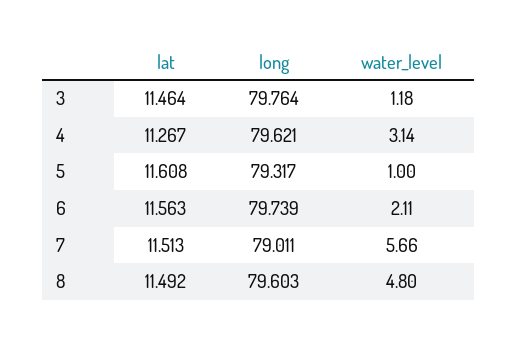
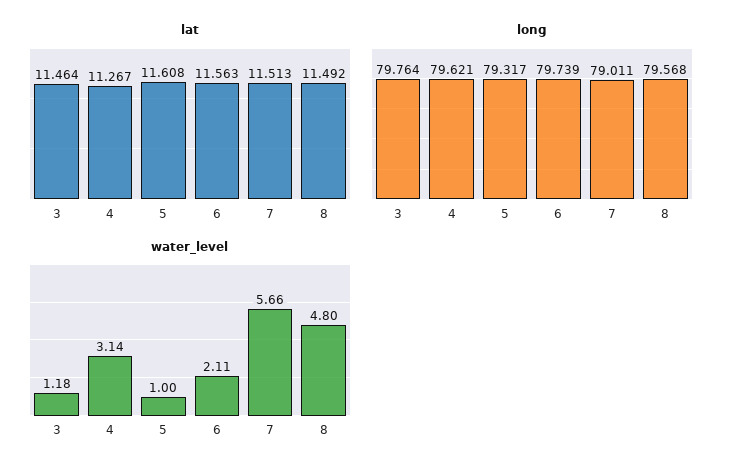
  {
    "lat": {
      "3": 11.464,
      "4": 11.267,
      "5": 11.608,
      "6": 11.563,
      "7": 11.513,
      "8": 11.492
    },
    "long": {
      "3": 79.764,
      "4": 79.621,
      "5": 79.317,
      "6": 79.739,
      "7": 79.011,
-     "8": 79.603
+     "8": 79.568
    },
    "water_level": {
      "3": 1.18,
      "4": 3.14,
      "5": 1,
      "6": 2.11,
      "7": 5.66,
      "8": 4.8
    }
  }

